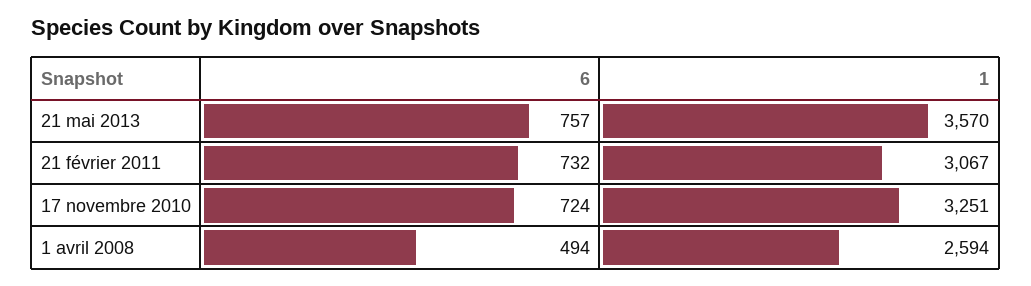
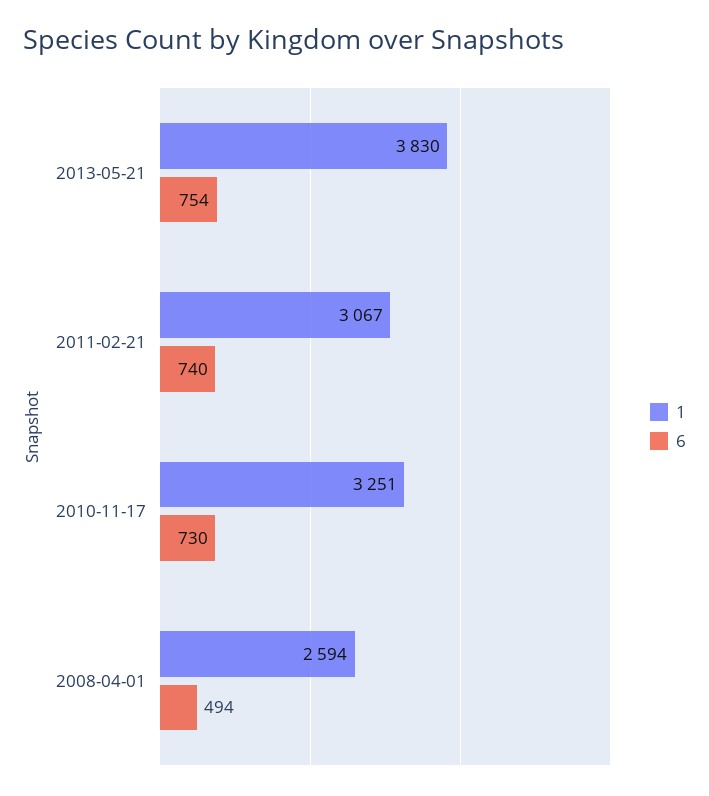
  {
    "6": {
-     "21 mai 2013": 757,
+     "21 mai 2013": 754,
-     "21 février 2011": 732,
+     "21 février 2011": 740,
-     "17 novembre 2010": 724,
+     "17 novembre 2010": 730,
      "1 avril 2008": 494
    },
    "1": {
-     "21 mai 2013": 3570,
+     "21 mai 2013": 3830,
      "21 février 2011": 3067,
      "17 novembre 2010": 3251,
      "1 avril 2008": 2594
    }
  }

